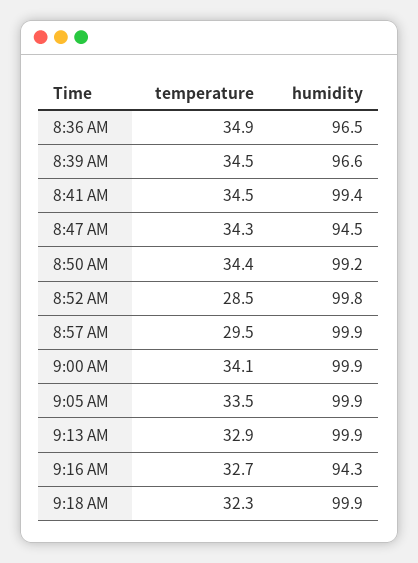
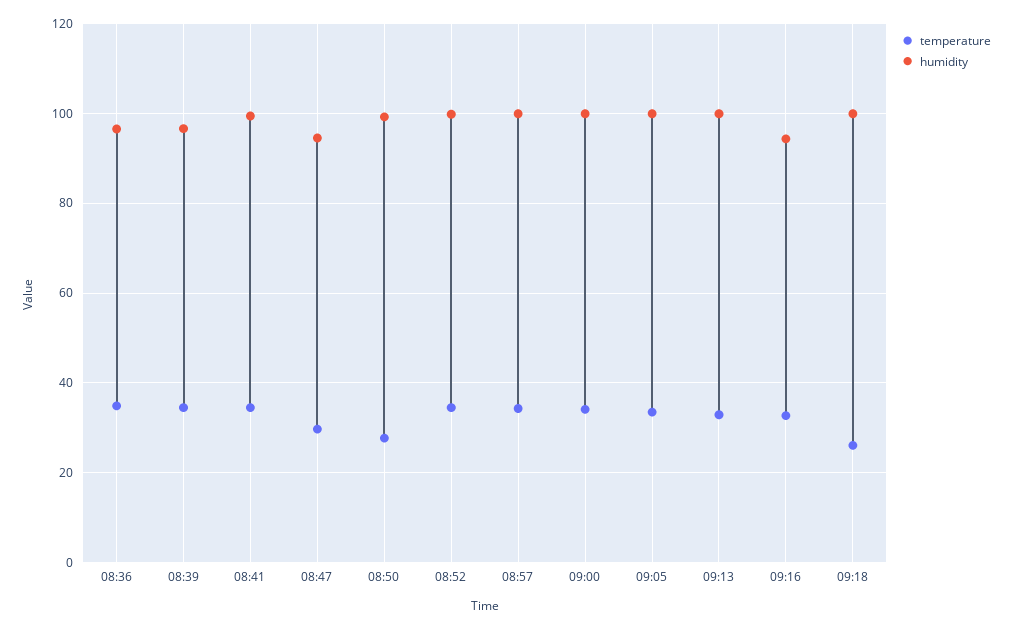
  {
    "temperature": {
      "8:36 AM": 34.9,
      "8:39 AM": 34.5,
      "8:41 AM": 34.5,
-     "8:47 AM": 34.3,
+     "8:47 AM": 30,
-     "8:50 AM": 34.4,
+     "8:50 AM": 28,
-     "8:52 AM": 28.5,
+     "8:52 AM": 34,
-     "8:57 AM": 29.5,
+     "8:57 AM": 34,
      "9:00 AM": 34.1,
      "9:05 AM": 33.5,
      "9:13 AM": 32.9,
      "9:16 AM": 32.7,
-     "9:18 AM": 32.3
+     "9:18 AM": 26
    },
    "humidity": {
      "8:36 AM": 96.5,
      "8:39 AM": 96.6,
      "8:41 AM": 99.4,
      "8:47 AM": 94.5,
      "8:50 AM": 99.2,
      "8:52 AM": 99.8,
      "8:57 AM": 99.9,
      "9:00 AM": 99.9,
      "9:05 AM": 99.9,
      "9:13 AM": 99.9,
      "9:16 AM": 94.3,
      "9:18 AM": 99.9
    }
  }

